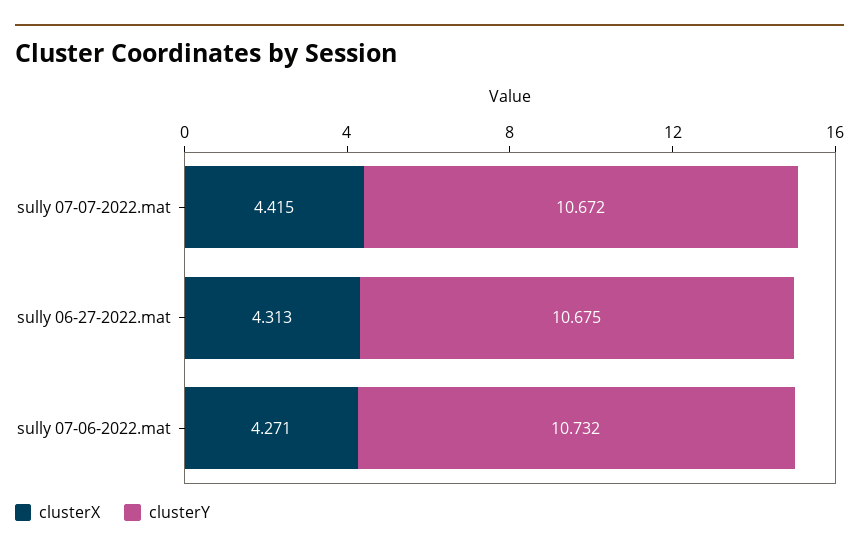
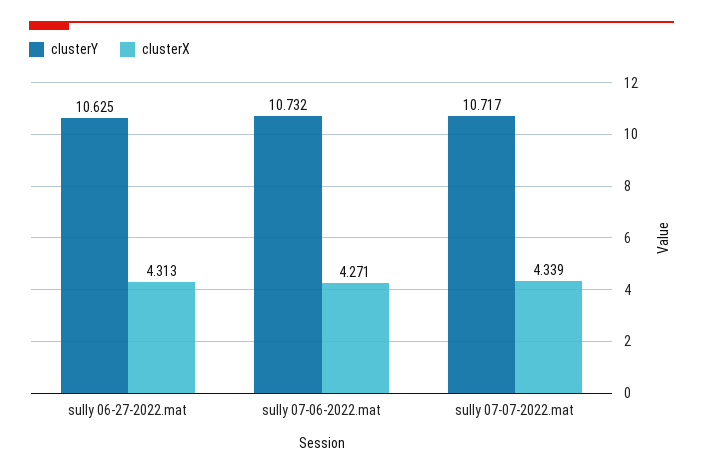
  {
    "clusterX": {
-     "sully 07-07-2022.mat": 4.415,
+     "sully 07-07-2022.mat": 4.339,
      "sully 06-27-2022.mat": 4.313,
      "sully 07-06-2022.mat": 4.271
    },
    "clusterY": {
-     "sully 07-07-2022.mat": 10.672,
+     "sully 07-07-2022.mat": 10.717,
-     "sully 06-27-2022.mat": 10.675,
+     "sully 06-27-2022.mat": 10.625,
      "sully 07-06-2022.mat": 10.732
    }
  }

